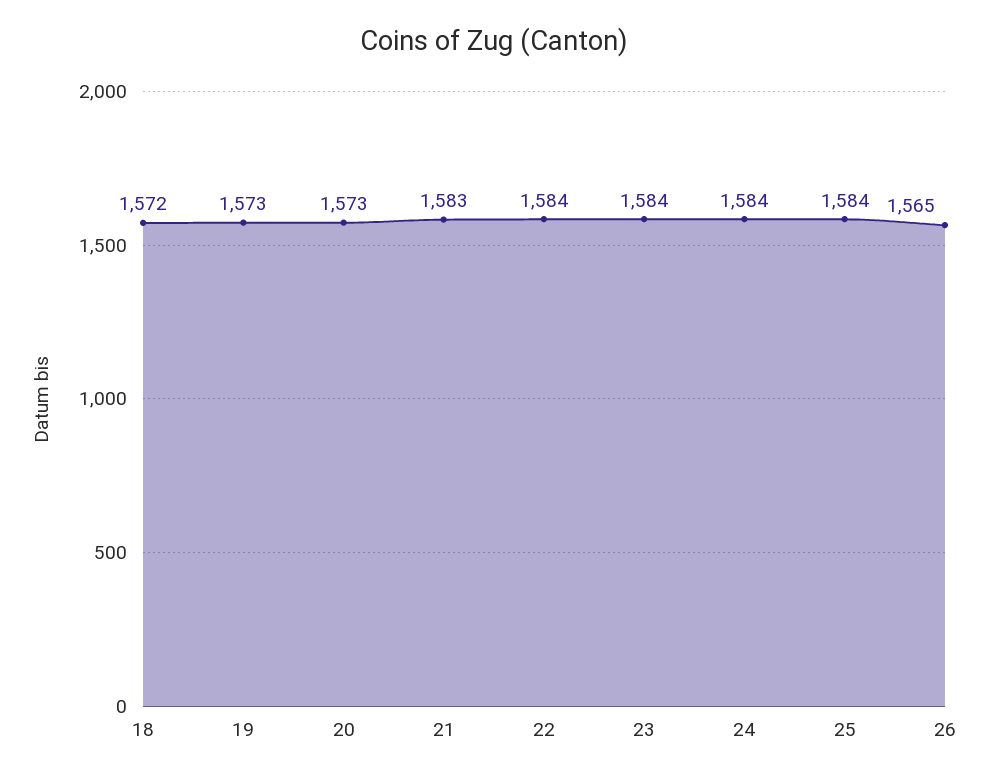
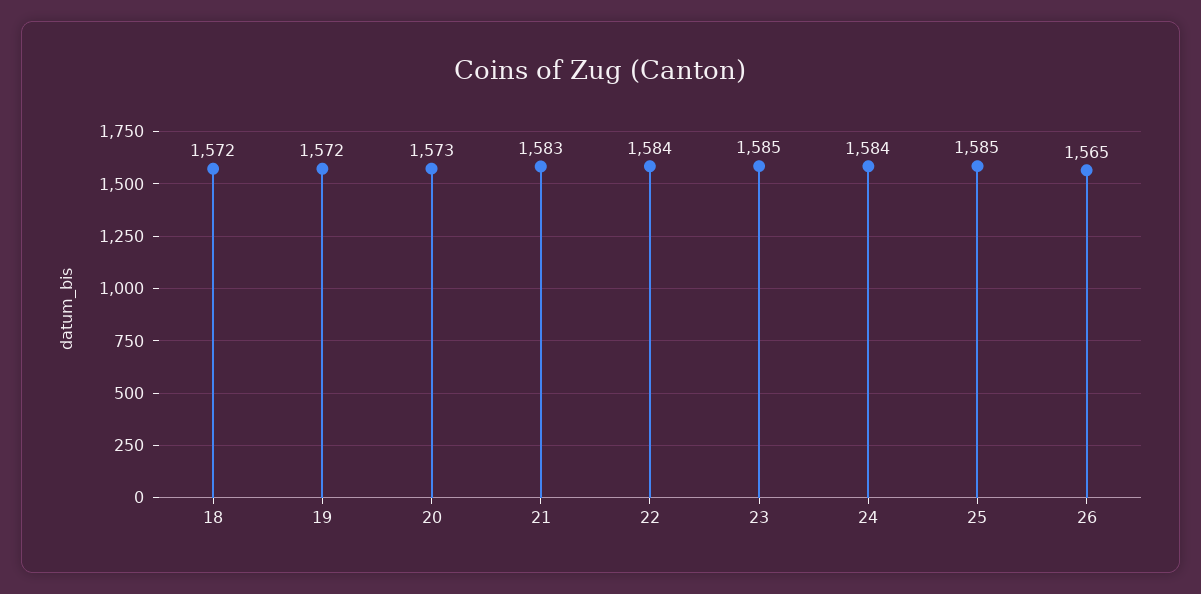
  {
    "18": 1572,
-   "19": 1573,
+   "19": 1572,
    "20": 1573,
    "21": 1583,
    "22": 1584,
-   "23": 1584,
+   "23": 1585,
    "24": 1584,
-   "25": 1584,
+   "25": 1585,
    "26": 1565
  }

